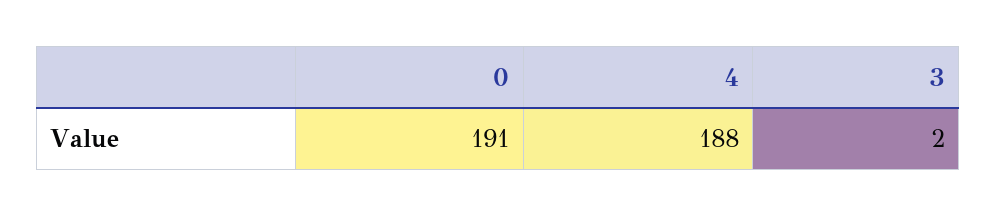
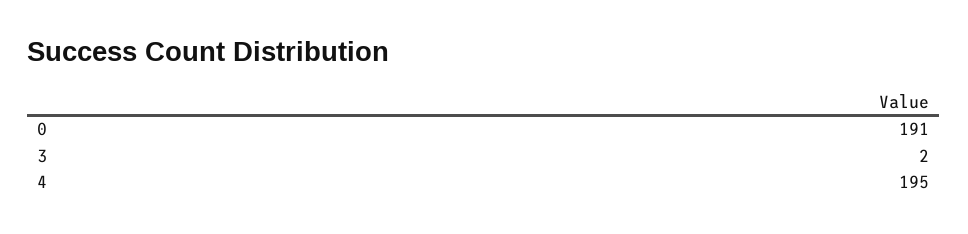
  {
    "0": 191,
-   "4": 188,
+   "4": 195,
    "3": 2
  }

